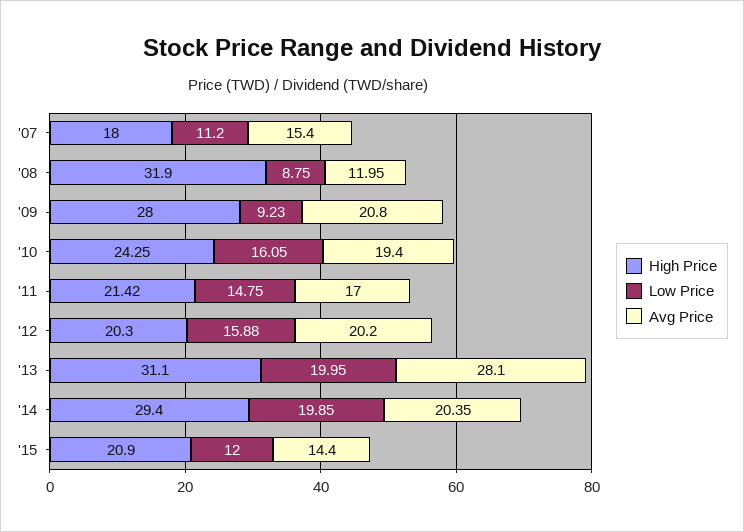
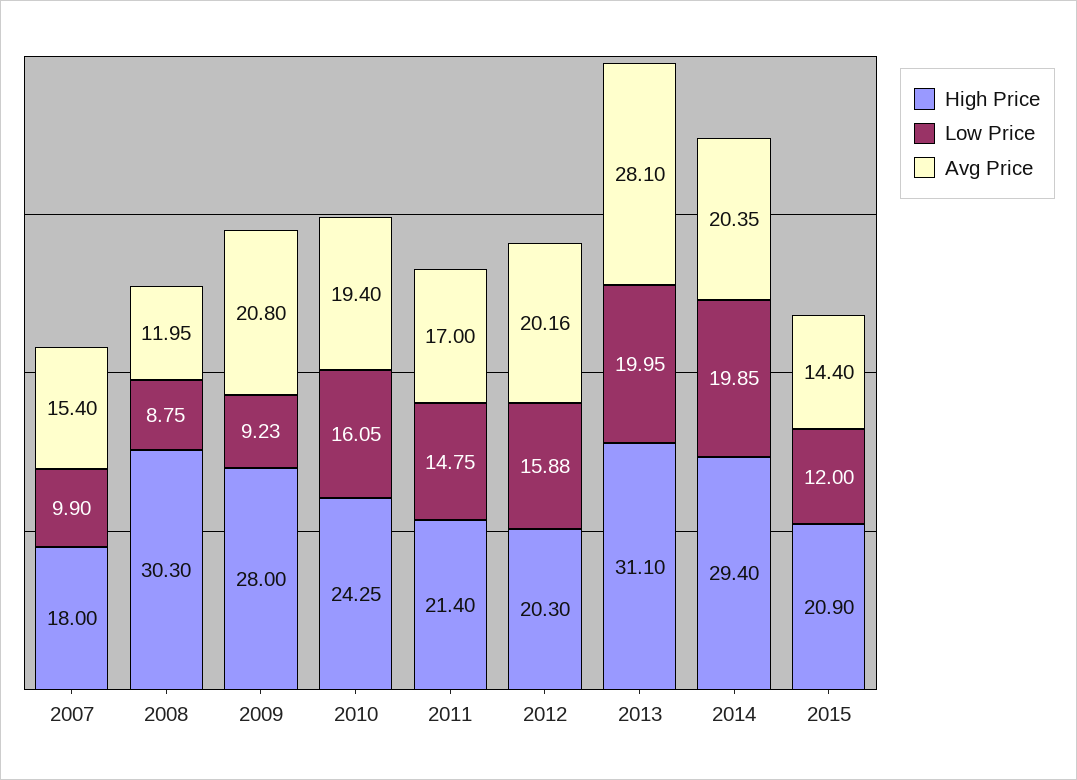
  {
    "High Price": {
      "'07": 18,
-     "'08": 31.9,
+     "'08": 30.3,
      "'09": 28,
      "'10": 24.25,
-     "'11": 21.42,
+     "'11": 21.4,
      "'12": 20.3,
      "'13": 31.1,
      "'14": 29.4,
      "'15": 20.9
    },
    "Low Price": {
-     "'07": 11.2,
+     "'07": 9.9,
      "'08": 8.75,
      "'09": 9.23,
      "'10": 16.05,
      "'11": 14.75,
      "'12": 15.88,
      "'13": 19.95,
      "'14": 19.85,
      "'15": 12
    },
    "Avg Price": {
      "'07": 15.4,
      "'08": 11.95,
      "'09": 20.8,
      "'10": 19.4,
      "'11": 17,
-     "'12": 20.2,
+     "'12": 20.16,
      "'13": 28.1,
      "'14": 20.35,
      "'15": 14.4
    }
  }

